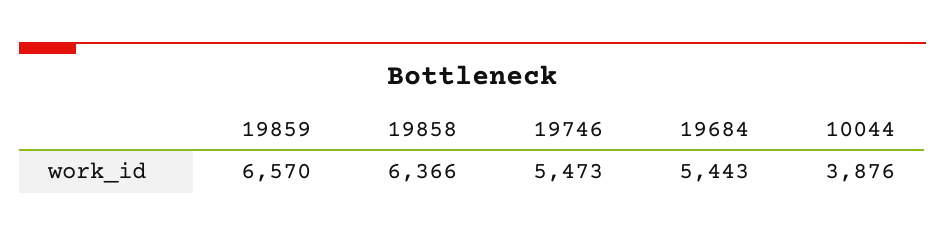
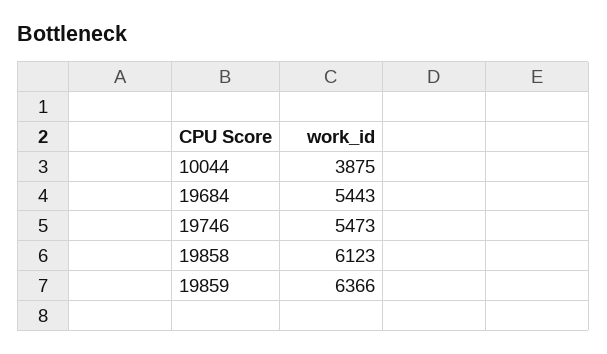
  {
-   "19859": 6570,
+   "19859": 6366,
-   "19858": 6366,
+   "19858": 6123,
    "19746": 5473,
    "19684": 5443,
-   "10044": 3876
+   "10044": 3875
  }

